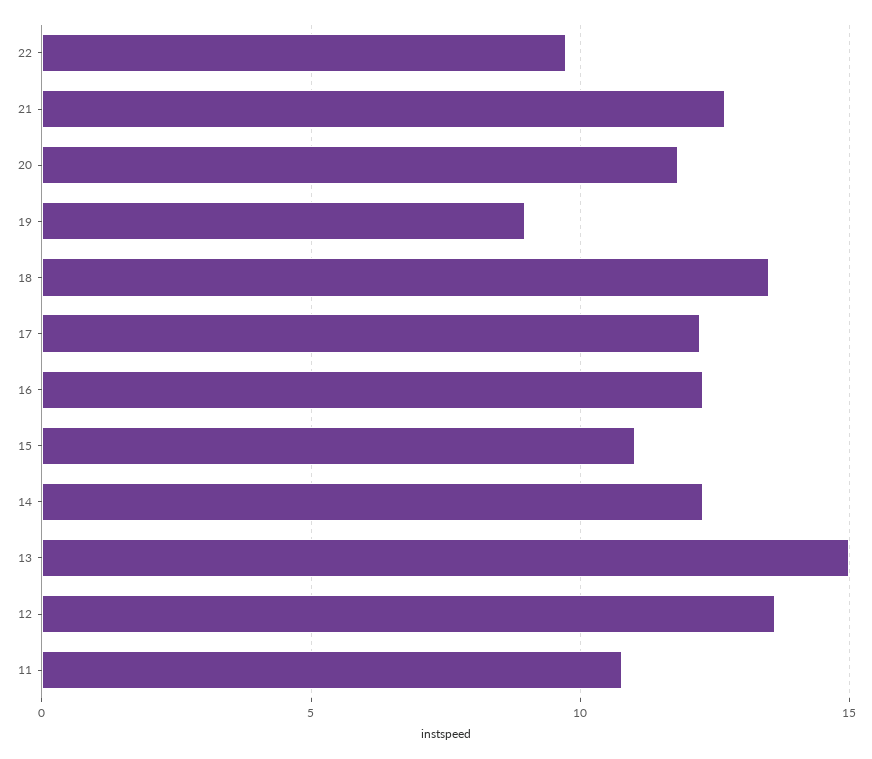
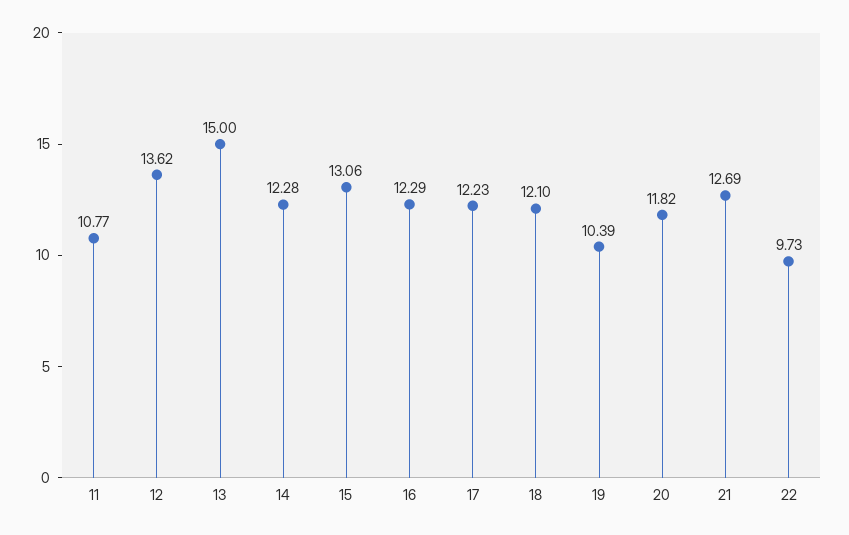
  {
    "22": 9.73,
    "21": 12.69,
    "20": 11.82,
-   "19": 9,
+   "19": 10.39,
-   "18": 13.5,
+   "18": 12.1,
    "17": 12.23,
    "16": 12.29,
-   "15": 11,
+   "15": 13.06,
    "14": 12.28,
    "13": 15,
    "12": 13.62,
    "11": 10.77
  }

